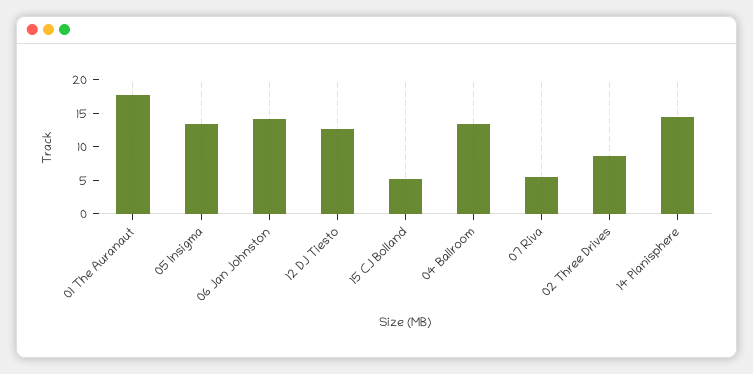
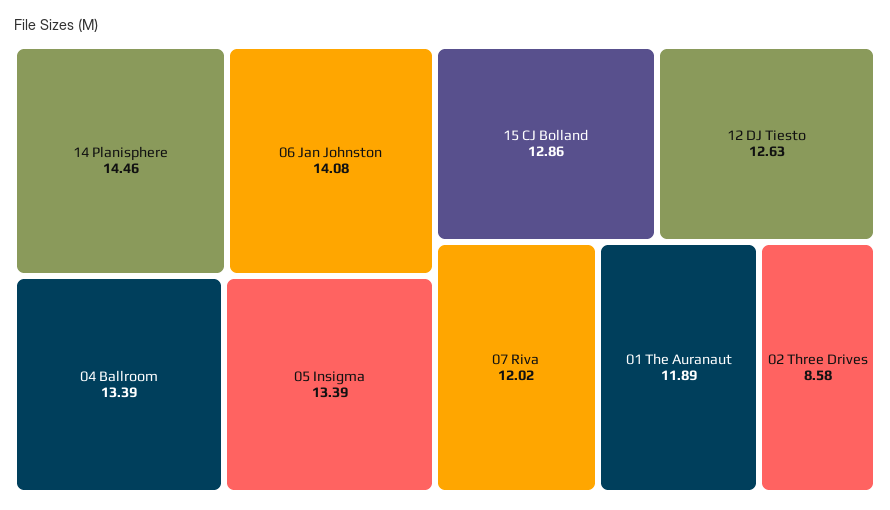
  {
-   "01 The Auranaut": 17.5,
+   "01 The Auranaut": 11.89,
    "05 Insigma": 13.39,
    "06 Jan Johnston": 14.08,
    "12 DJ Tiesto": 12.63,
-   "15 CJ Bolland": 5,
+   "15 CJ Bolland": 12.86,
    "04 Ballroom": 13.39,
-   "07 Riva": 5,
+   "07 Riva": 12.02,
    "02 Three Drives": 8.58,
    "14 Planisphere": 14.46
  }

